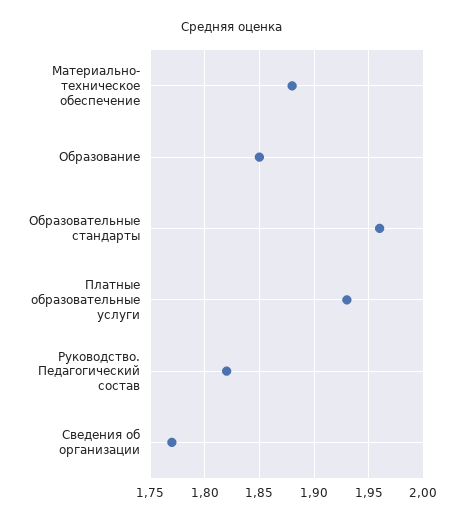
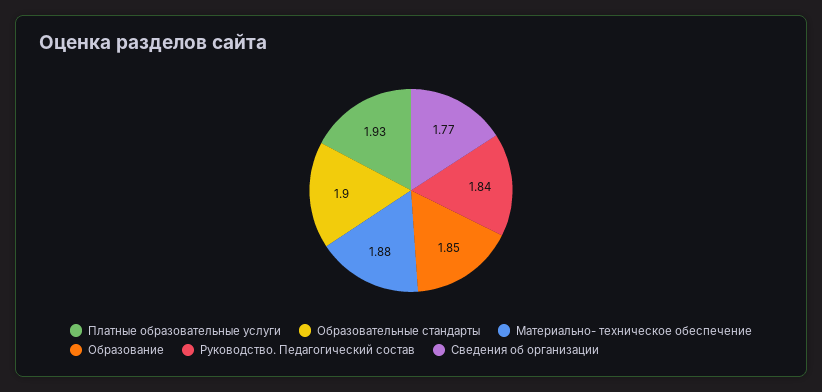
  {
    "Материально- техническое обеспечение": 1.88,
    "Образование": 1.85,
-   "Образовательные стандарты": 1.96,
+   "Образовательные стандарты": 1.9,
    "Платные образовательные услуги": 1.93,
-   "Руководство. Педагогический состав": 1.82,
+   "Руководство. Педагогический состав": 1.84,
    "Сведения об организации": 1.77
  }

